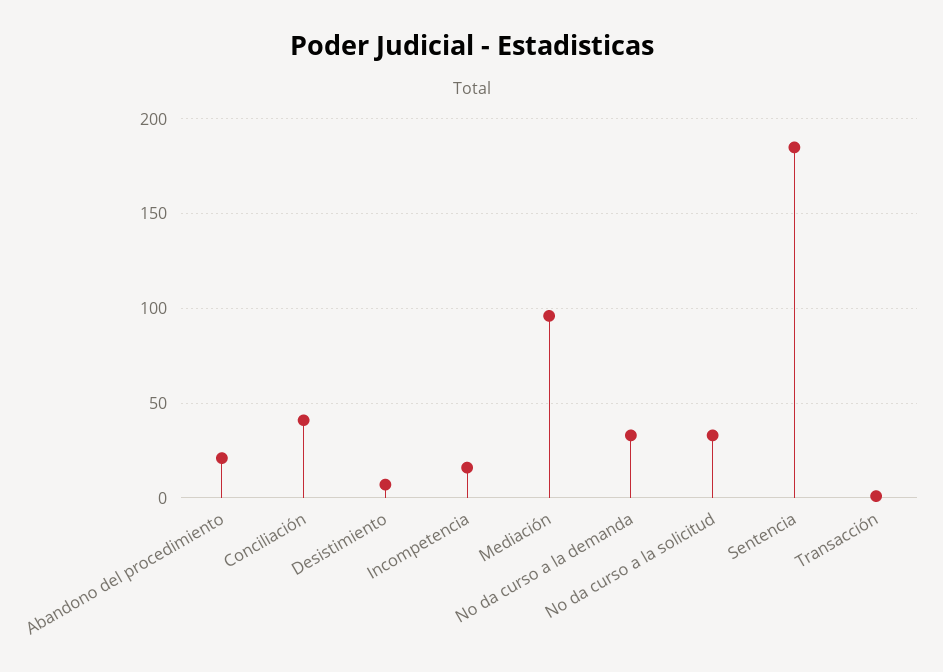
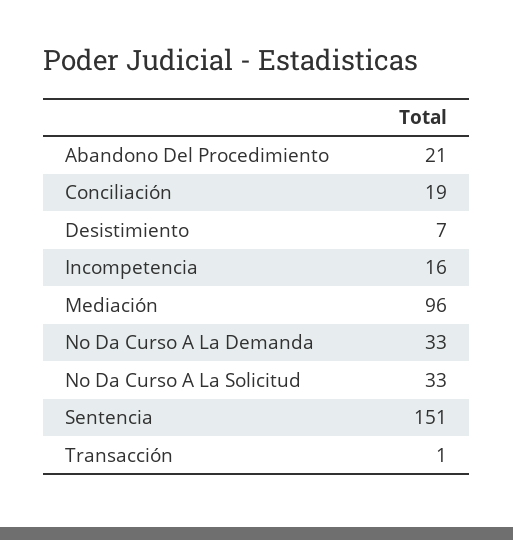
  {
    "Abandono del procedimiento": 21,
-   "Conciliación": 40,
+   "Conciliación": 19,
    "Desistimiento": 7,
    "Incompetencia": 16,
    "Mediación": 96,
    "No da curso a la demanda": 33,
    "No da curso a la solicitud": 33,
-   "Sentencia": 185,
+   "Sentencia": 151,
    "Transacción": 1
  }

